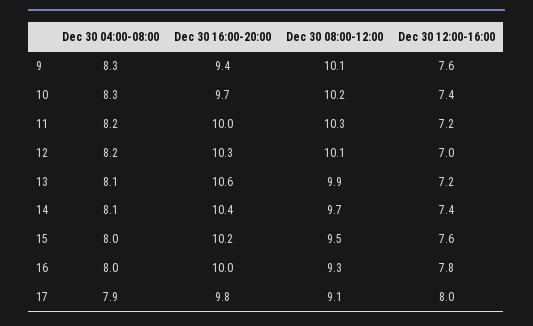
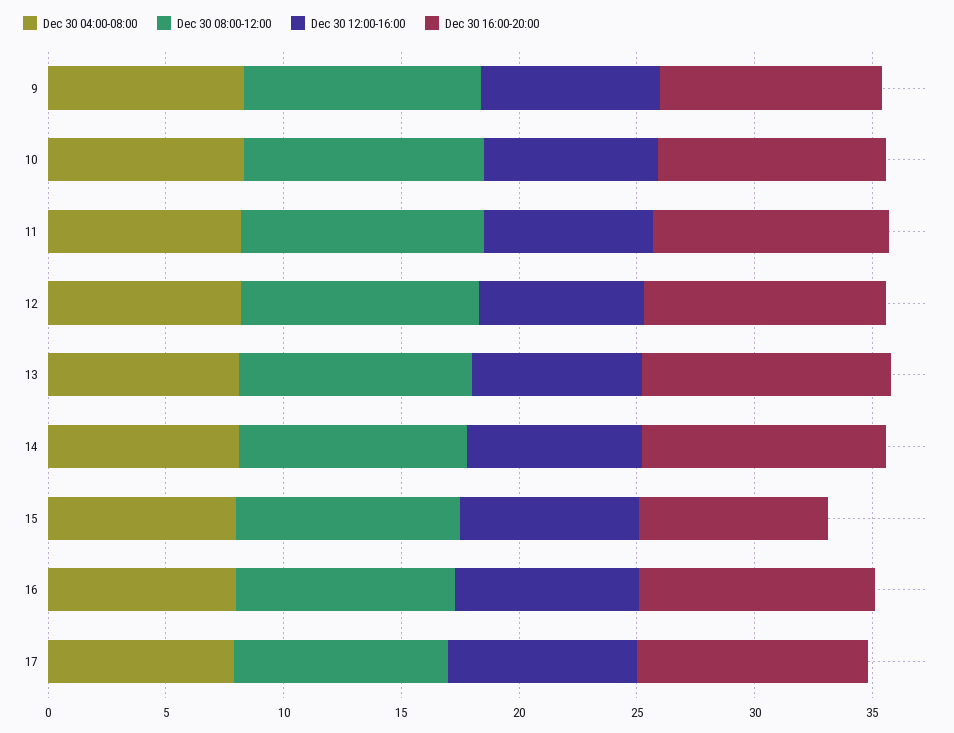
  {
    "Dec 30 04:00-08:00": {
      "9": 8.3,
      "10": 8.3,
      "11": 8.2,
      "12": 8.2,
      "13": 8.1,
      "14": 8.1,
      "15": 8,
      "16": 8,
      "17": 7.9
    },
    "Dec 30 16:00-20:00": {
      "9": 9.4,
      "10": 9.7,
      "11": 10,
      "12": 10.3,
      "13": 10.6,
      "14": 10.4,
-     "15": 10.2,
+     "15": 8,
      "16": 10,
      "17": 9.8
    },
    "Dec 30 08:00-12:00": {
      "9": 10.1,
      "10": 10.2,
      "11": 10.3,
      "12": 10.1,
      "13": 9.9,
      "14": 9.7,
      "15": 9.5,
      "16": 9.3,
      "17": 9.1
    },
    "Dec 30 12:00-16:00": {
      "9": 7.6,
      "10": 7.4,
      "11": 7.2,
      "12": 7,
      "13": 7.2,
      "14": 7.4,
      "15": 7.6,
      "16": 7.8,
      "17": 8
    }
  }

